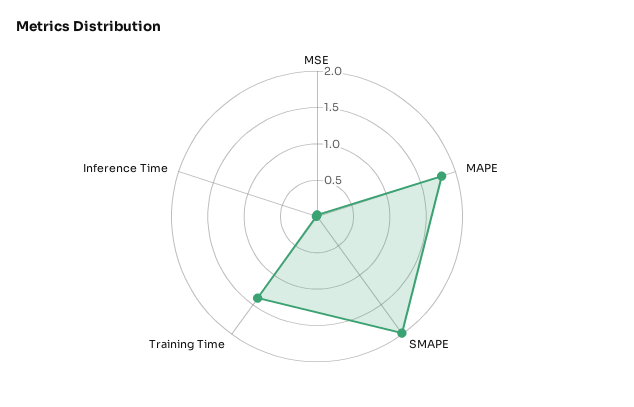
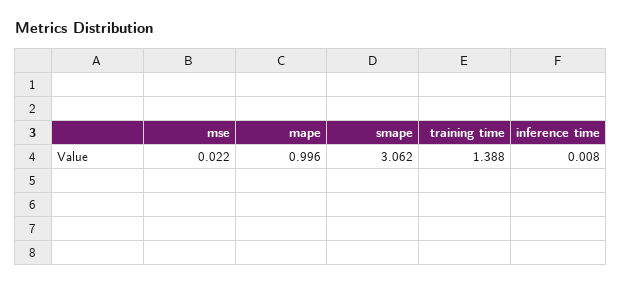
  {
    "MSE": 0.022,
-   "MAPE": 1.75,
+   "MAPE": 0.996,
-   "SMAPE": 2,
+   "SMAPE": 3.062,
    "Training Time": 1.388,
    "Inference Time": 0.008
  }

